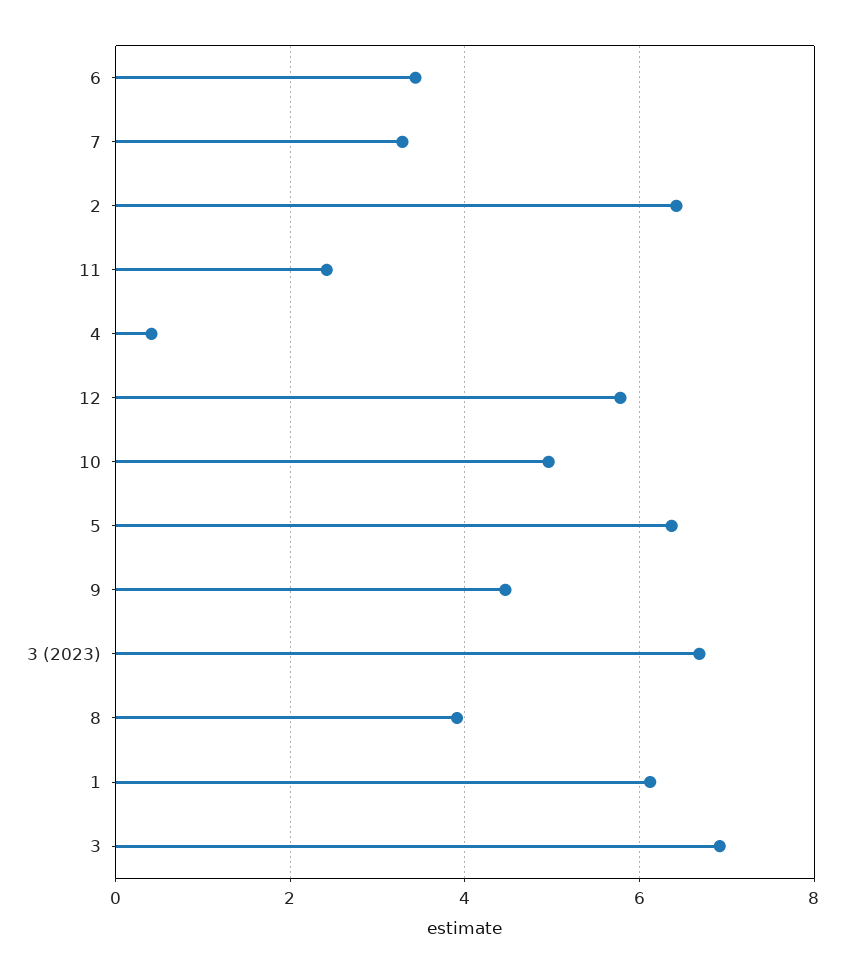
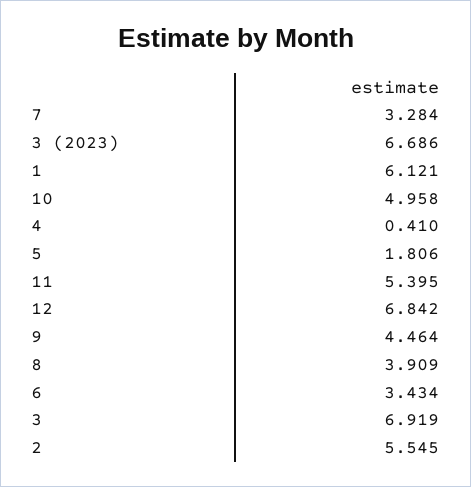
  {
    "6": 3.434,
    "7": 3.284,
-   "2": 6.4,
+   "2": 5.545,
-   "11": 2.4,
+   "11": 5.395,
    "4": 0.41,
-   "12": 5.8,
+   "12": 6.842,
    "10": 4.958,
-   "5": 6.4,
+   "5": 1.806,
    "9": 4.464,
    "3 (2023)": 6.686,
    "8": 3.909,
    "1": 6.121,
    "3": 6.919
  }

